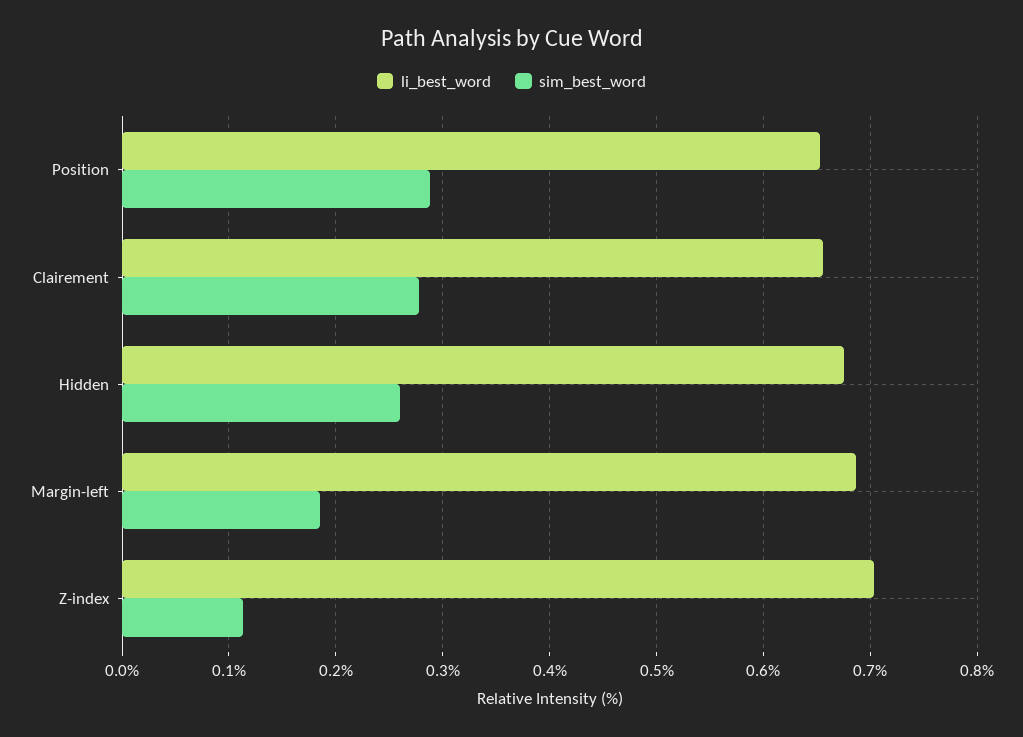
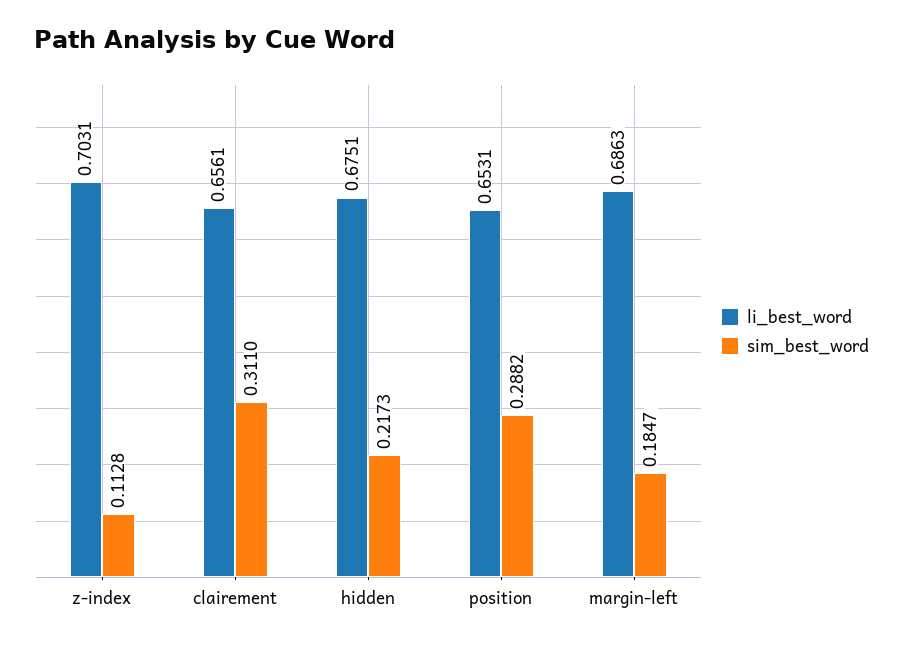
  {
    "li_best_word": {
      "Position": 0.6531,
      "Clairement": 0.6561,
      "Hidden": 0.6751,
      "Margin-left": 0.6863,
      "Z-index": 0.7031
    },
    "sim_best_word": {
      "Position": 0.2882,
-     "Clairement": 0.28,
+     "Clairement": 0.311,
-     "Hidden": 0.26,
+     "Hidden": 0.2173,
      "Margin-left": 0.1847,
      "Z-index": 0.1128
    }
  }

